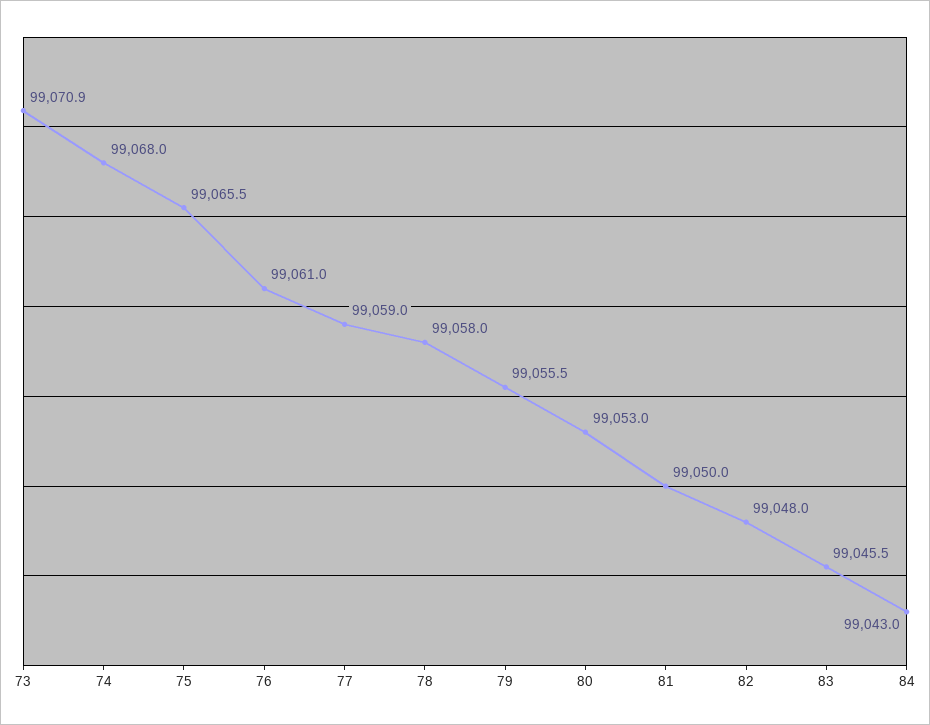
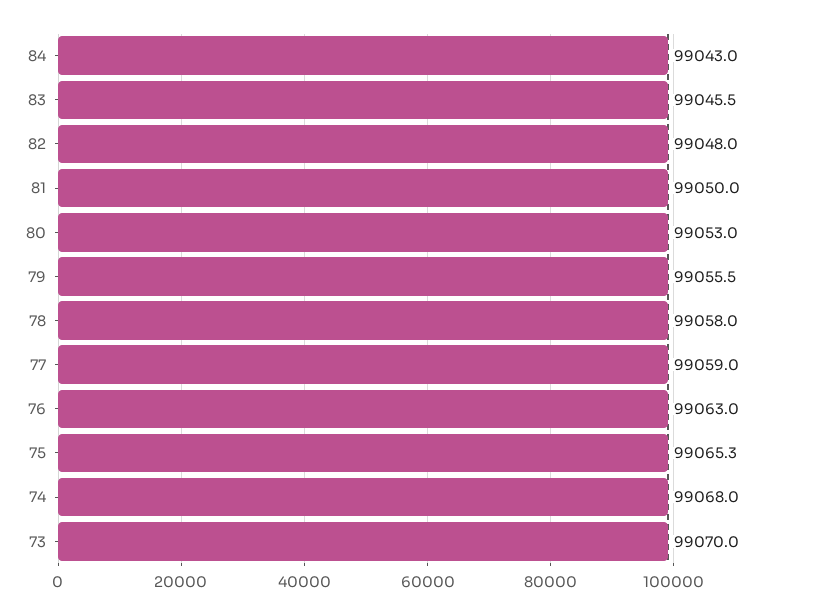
  {
-   "73": 99070.9,
+   "73": 99070,
    "74": 99068,
-   "75": 99065.5,
+   "75": 99065.3,
-   "76": 99061,
+   "76": 99063,
    "77": 99059,
    "78": 99058,
    "79": 99055.5,
    "80": 99053,
    "81": 99050,
    "82": 99048,
    "83": 99045.5,
    "84": 99043
  }

